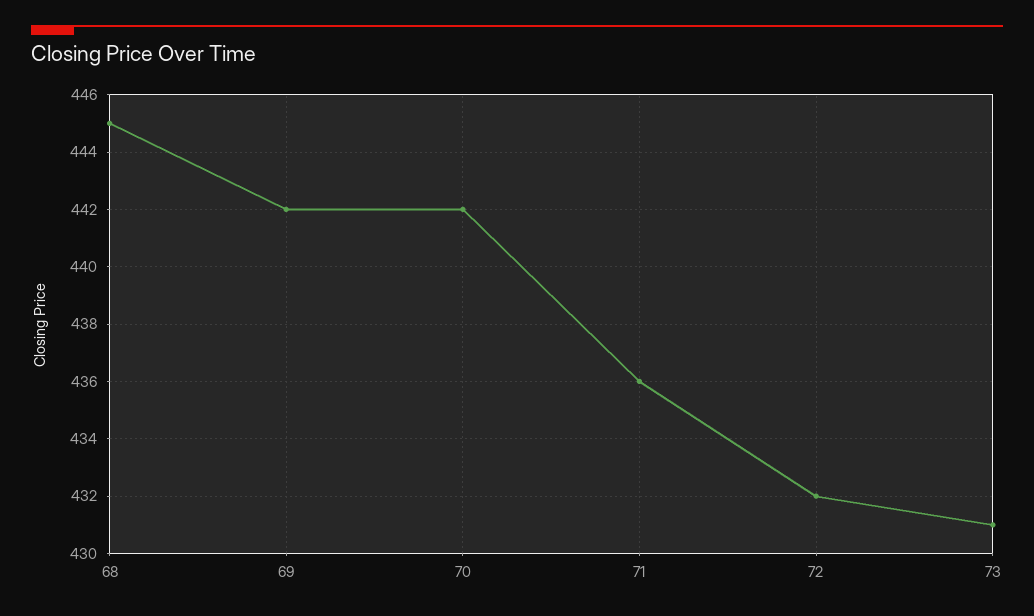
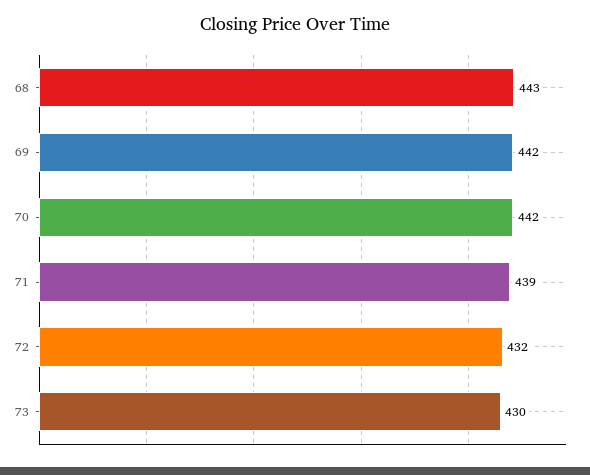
  {
-   "68": 445,
+   "68": 443,
    "69": 442,
    "70": 442,
-   "71": 436,
+   "71": 439,
    "72": 432,
-   "73": 431
+   "73": 430
  }

